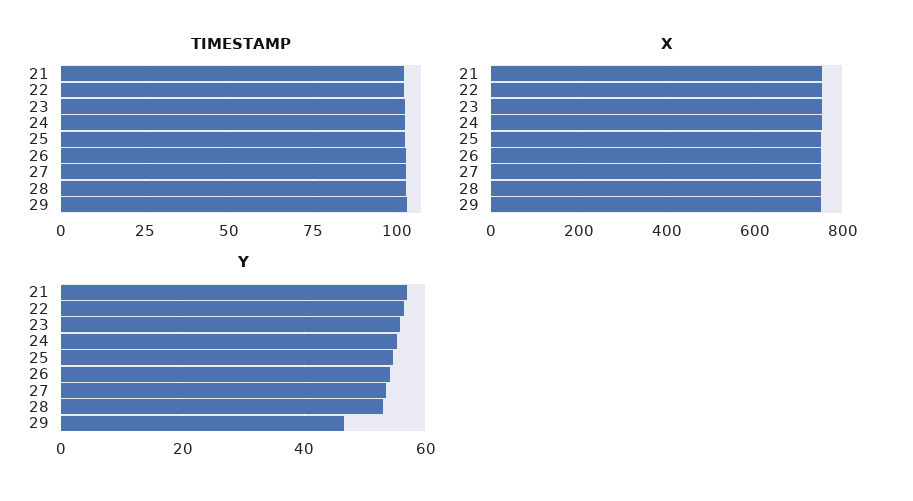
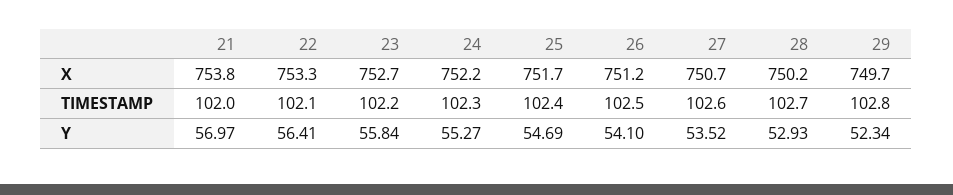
  {
    "TIMESTAMP": {
      "21": 102,
      "22": 102.1,
      "23": 102.2,
      "24": 102.3,
      "25": 102.4,
      "26": 102.5,
      "27": 102.6,
      "28": 102.7,
      "29": 102.8
    },
    "X": {
      "21": 753.8,
      "22": 753.3,
      "23": 752.7,
      "24": 752.2,
      "25": 751.7,
      "26": 751.2,
      "27": 750.7,
      "28": 750.2,
      "29": 749.7
    },
    "Y": {
      "21": 56.97,
      "22": 56.41,
      "23": 55.84,
      "24": 55.27,
      "25": 54.69,
      "26": 54.1,
      "27": 53.52,
      "28": 52.93,
-     "29": 46
+     "29": 52.34
    }
  }

